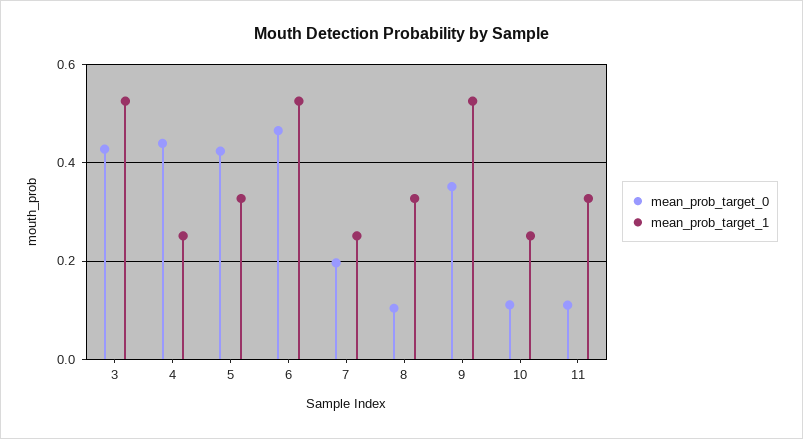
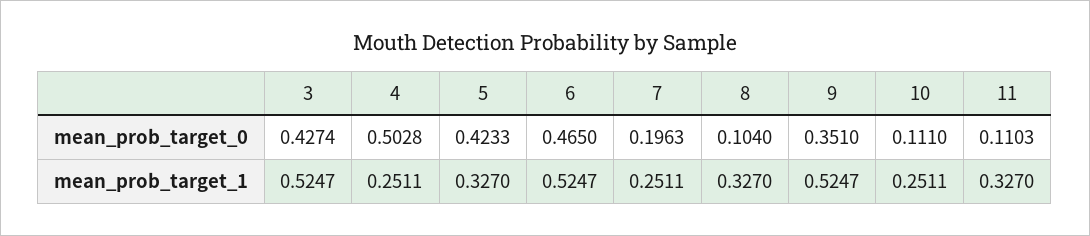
  {
    "mean_prob_target_0": {
      "3": 0.4274,
-     "4": 0.44,
+     "4": 0.5028,
      "5": 0.4233,
      "6": 0.465,
      "7": 0.1963,
      "8": 0.104,
      "9": 0.351,
      "10": 0.111,
      "11": 0.1103
    },
    "mean_prob_target_1": {
      "3": 0.5247,
      "4": 0.2511,
      "5": 0.327,
      "6": 0.5247,
      "7": 0.2511,
      "8": 0.327,
      "9": 0.5247,
      "10": 0.2511,
      "11": 0.327
    }
  }

